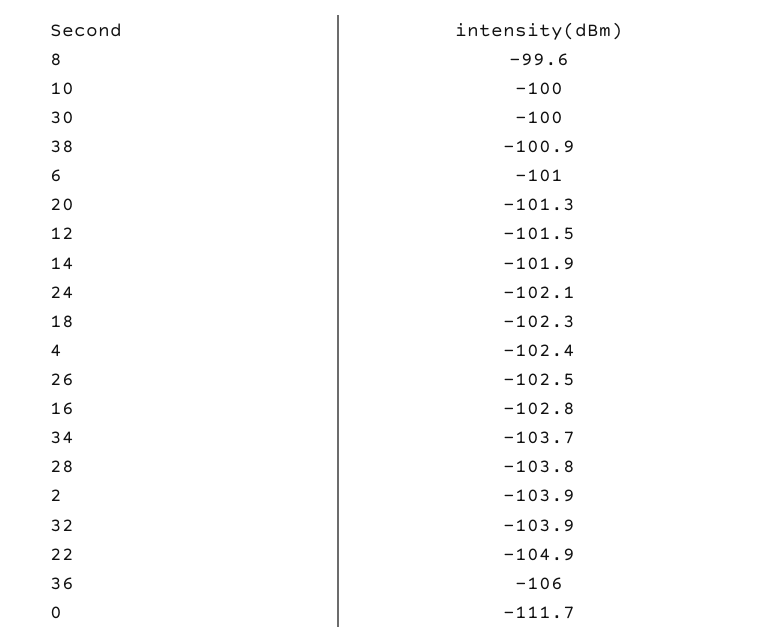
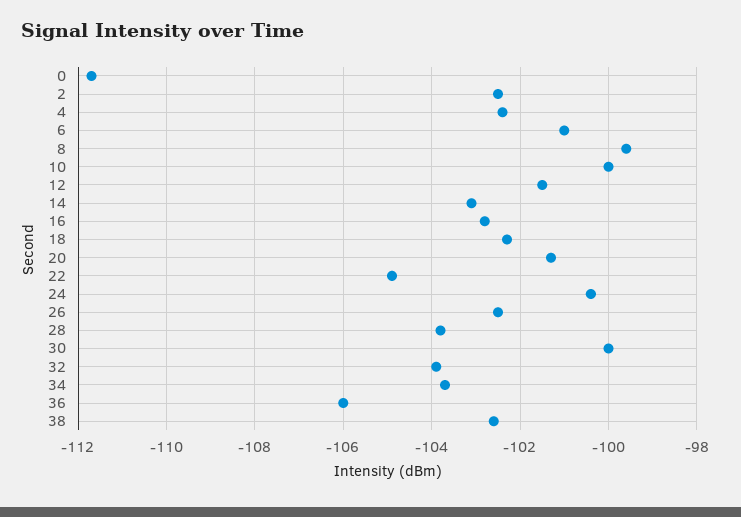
  {
    "8": -99.6,
    "10": -100,
    "30": -100,
-   "38": -100.9,
+   "38": -102.5,
    "6": -101,
    "20": -101.3,
    "12": -101.5,
-   "14": -101.9,
+   "14": -103,
-   "24": -102.1,
+   "24": -100.5,
    "18": -102.3,
    "4": -102.4,
    "26": -102.5,
    "16": -102.8,
    "34": -103.7,
    "28": -103.8,
-   "2": -103.9,
+   "2": -102.5,
    "32": -103.9,
    "22": -104.9,
    "36": -106,
    "0": -111.7
  }

